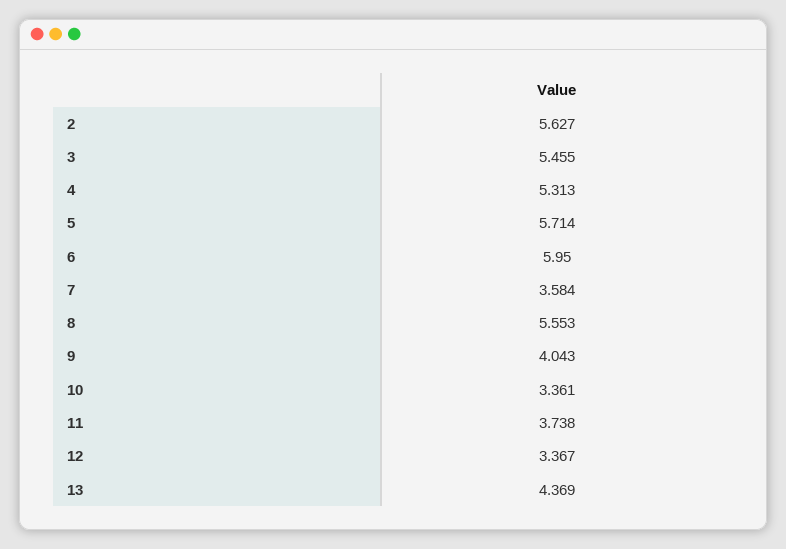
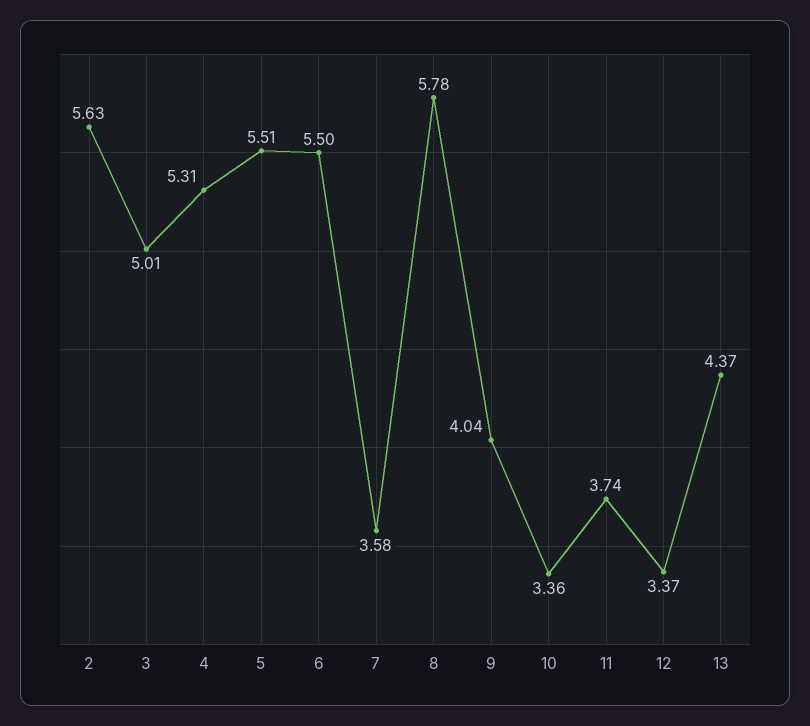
  {
    "2": 5.627,
-   "3": 5.455,
+   "3": 5.01,
    "4": 5.313,
-   "5": 5.714,
+   "5": 5.51,
-   "6": 5.95,
+   "6": 5.5,
    "7": 3.584,
-   "8": 5.553,
+   "8": 5.78,
    "9": 4.043,
    "10": 3.361,
    "11": 3.738,
    "12": 3.367,
    "13": 4.369
  }

